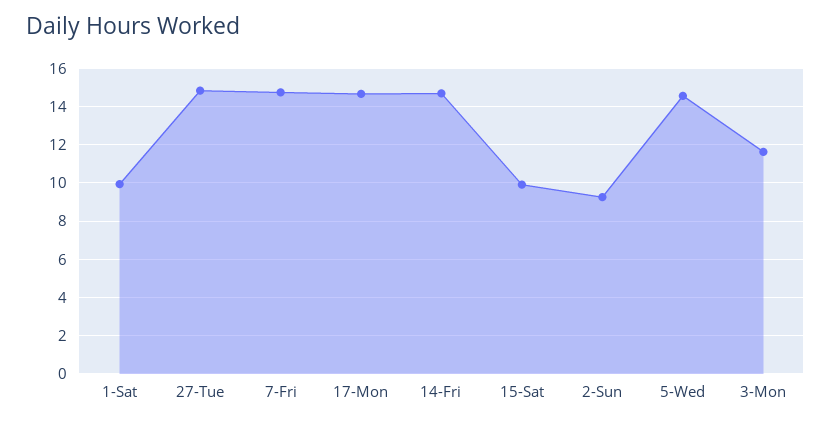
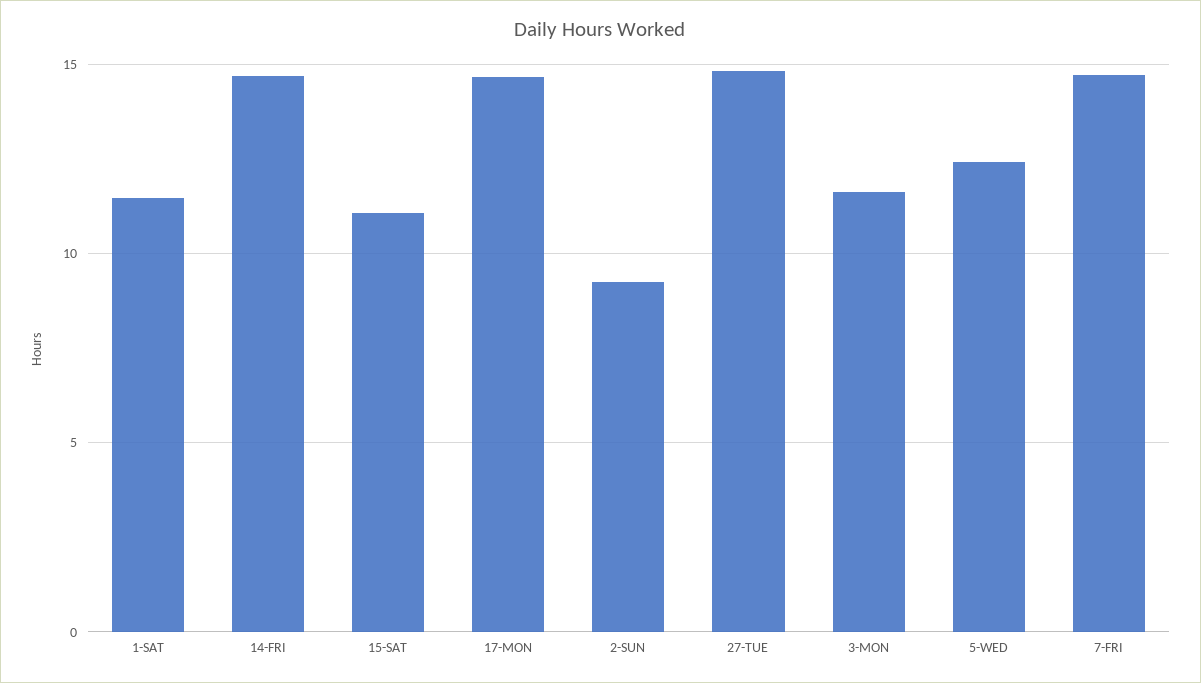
  {
-   "1-Sat": 10,
+   "1-Sat": 11.5,
    "27-Tue": 15,
    "7-Fri": 14.5,
    "17-Mon": 14.5,
    "14-Fri": 14.5,
-   "15-Sat": 10,
+   "15-Sat": 11,
    "2-Sun": 9.5,
-   "5-Wed": 14.5,
+   "5-Wed": 12.5,
    "3-Mon": 11.5
  }

